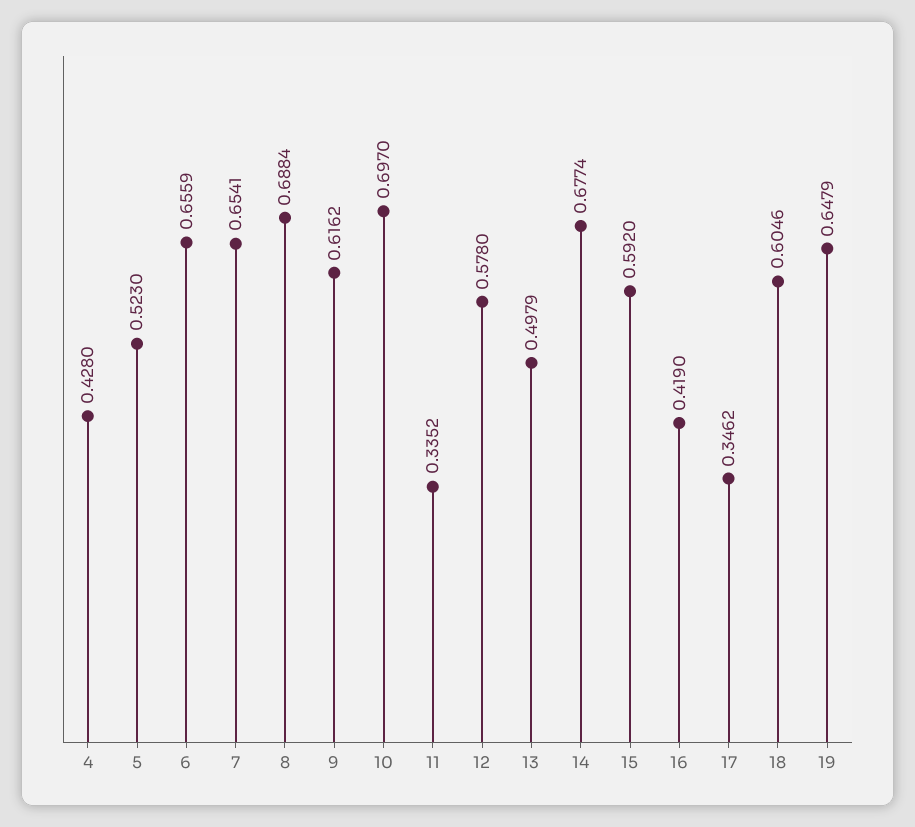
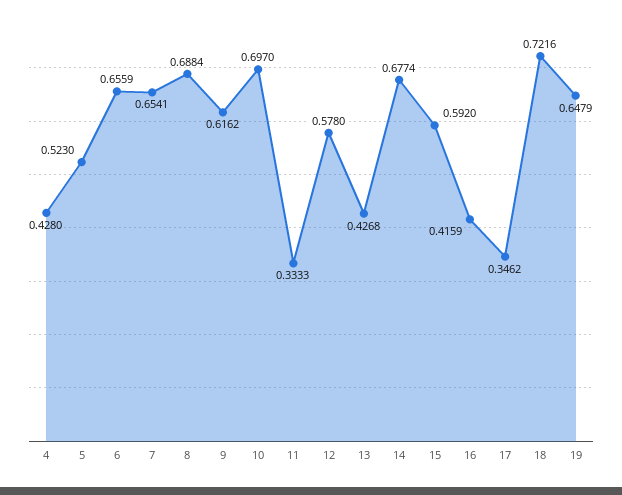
  {
    "4": 0.428,
    "5": 0.523,
    "6": 0.6559,
    "7": 0.6541,
    "8": 0.6884,
    "9": 0.6162,
    "10": 0.697,
-   "11": 0.3352,
+   "11": 0.3333,
    "12": 0.578,
-   "13": 0.4979,
+   "13": 0.4268,
    "14": 0.6774,
    "15": 0.592,
-   "16": 0.419,
+   "16": 0.4159,
    "17": 0.3462,
-   "18": 0.6046,
+   "18": 0.7216,
    "19": 0.6479
  }

